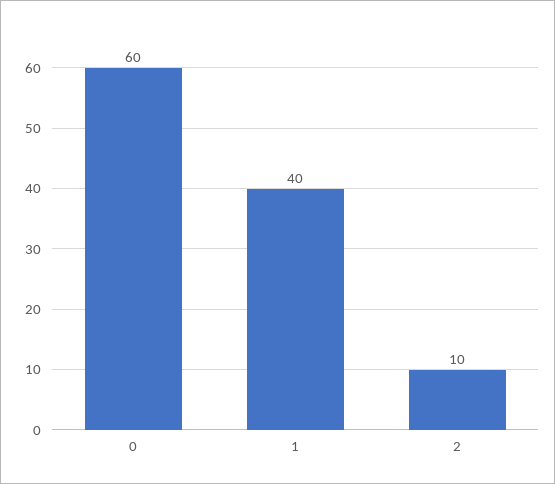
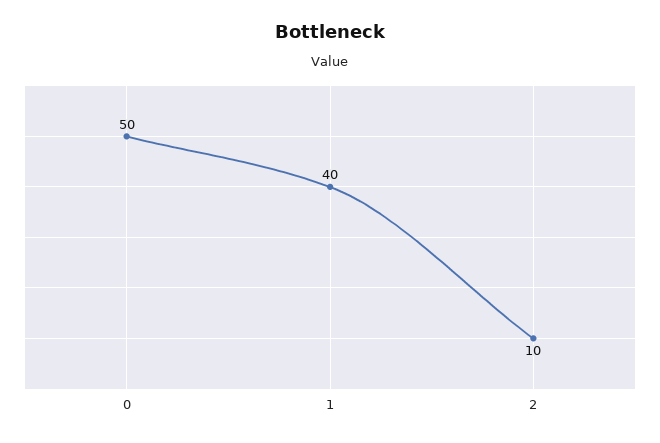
  {
-   "0": 60,
+   "0": 50,
    "1": 40,
    "2": 10
  }

